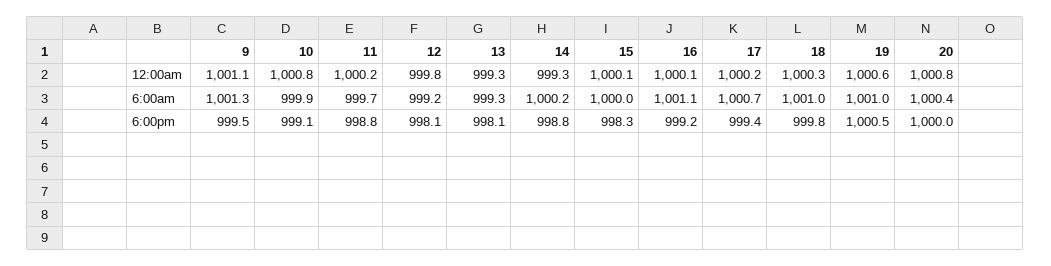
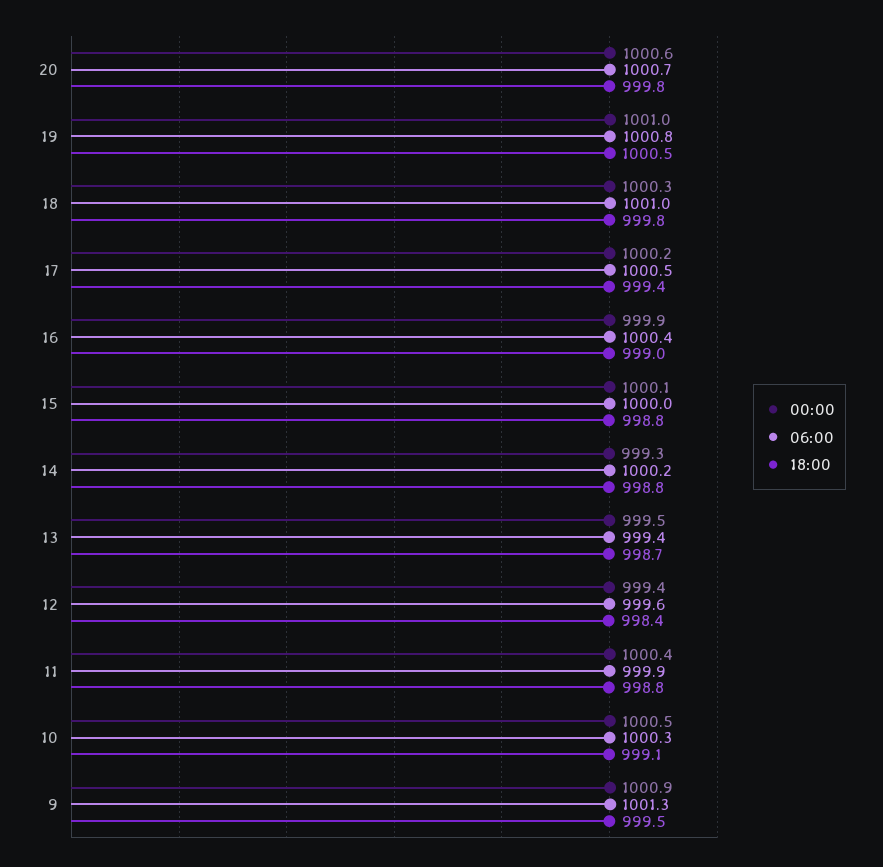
  {
    "12:00am": {
-     "9": 1001.1,
+     "9": 1000.9,
-     "10": 1000.8,
+     "10": 1000.5,
-     "11": 1000.2,
+     "11": 1000.4,
-     "12": 999.8,
+     "12": 999.4,
-     "13": 999.3,
+     "13": 999.5,
      "14": 999.3,
      "15": 1000.1,
-     "16": 1000.1,
+     "16": 999.9,
      "17": 1000.2,
      "18": 1000.3,
-     "19": 1000.6,
+     "19": 1001,
-     "20": 1000.8
+     "20": 1000.6
    },
    "6:00am": {
      "9": 1001.3,
-     "10": 999.9,
+     "10": 1000.3,
-     "11": 999.7,
+     "11": 999.9,
-     "12": 999.2,
+     "12": 999.6,
-     "13": 999.3,
+     "13": 999.4,
      "14": 1000.2,
      "15": 1000,
-     "16": 1001.1,
+     "16": 1000.4,
-     "17": 1000.7,
+     "17": 1000.5,
      "18": 1001,
-     "19": 1001,
+     "19": 1000.8,
-     "20": 1000.4
+     "20": 1000.7
    },
    "6:00pm": {
      "9": 999.5,
      "10": 999.1,
      "11": 998.8,
-     "12": 998.1,
+     "12": 998.4,
-     "13": 998.1,
+     "13": 998.7,
      "14": 998.8,
-     "15": 998.3,
+     "15": 998.8,
-     "16": 999.2,
+     "16": 999,
      "17": 999.4,
      "18": 999.8,
      "19": 1000.5,
-     "20": 1000
+     "20": 999.8
    }
  }

